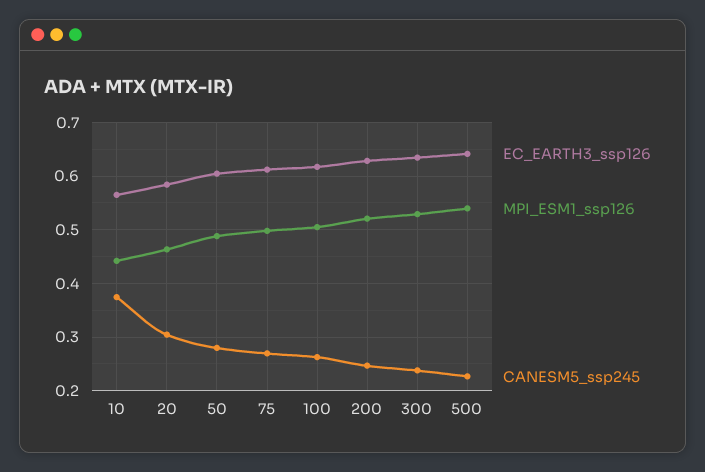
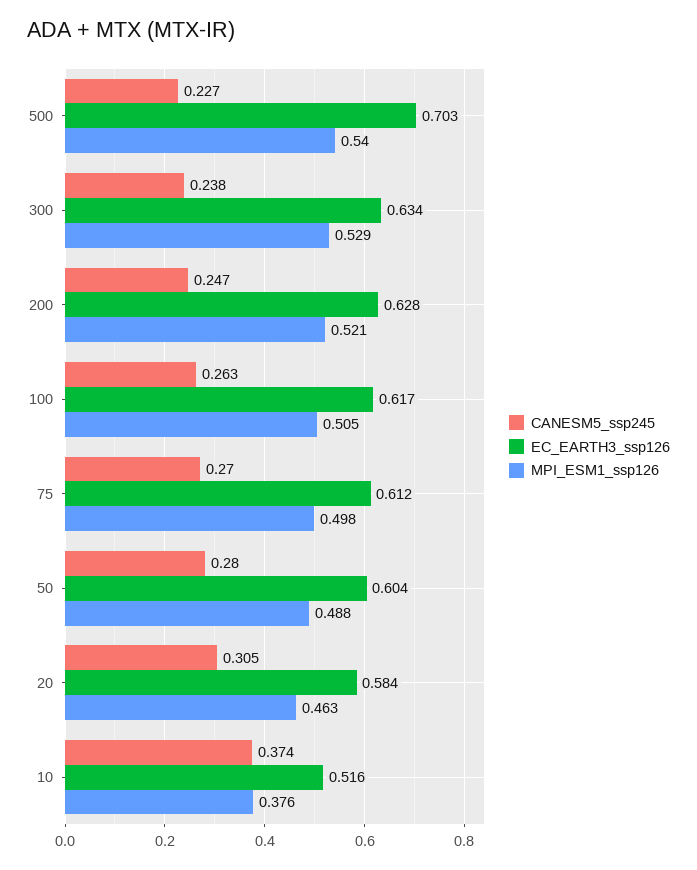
  {
    "EC_EARTH3_ssp126": {
-     "10": 0.56,
+     "10": 0.516,
      "20": 0.584,
      "50": 0.604,
      "75": 0.612,
      "100": 0.617,
      "200": 0.628,
      "300": 0.634,
-     "500": 0.64
+     "500": 0.703
    },
    "MPI_ESM1_ssp126": {
-     "10": 0.44,
+     "10": 0.376,
      "20": 0.463,
      "50": 0.488,
      "75": 0.498,
      "100": 0.505,
      "200": 0.521,
      "300": 0.529,
      "500": 0.54
    },
    "CANESM5_ssp245": {
      "10": 0.374,
      "20": 0.305,
      "50": 0.28,
      "75": 0.27,
      "100": 0.263,
      "200": 0.247,
      "300": 0.238,
      "500": 0.227
    }
  }

